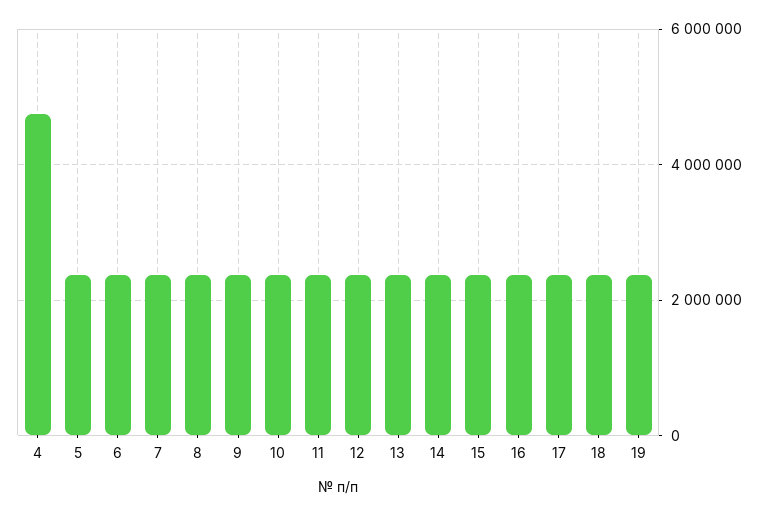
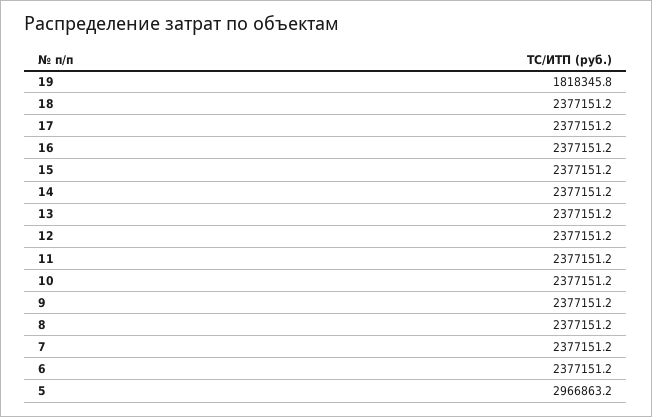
  {
-   "4": 4800000,
-   "5": 2400000,
+   "5": 2966863.2,
    "6": 2377151.2,
    "7": 2377151.2,
    "8": 2377151.2,
    "9": 2377151.2,
    "10": 2377151.2,
    "11": 2377151.2,
    "12": 2377151.2,
    "13": 2377151.2,
    "14": 2377151.2,
    "15": 2377151.2,
    "16": 2377151.2,
    "17": 2377151.2,
    "18": 2377151.2,
-   "19": 2400000
+   "19": 1818345.8
  }

